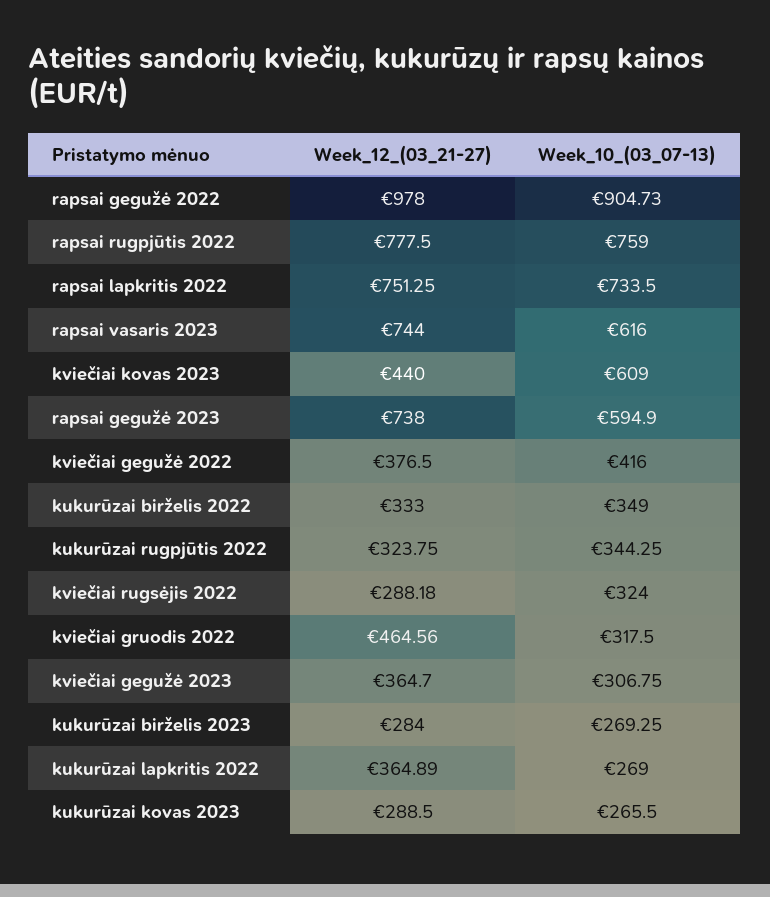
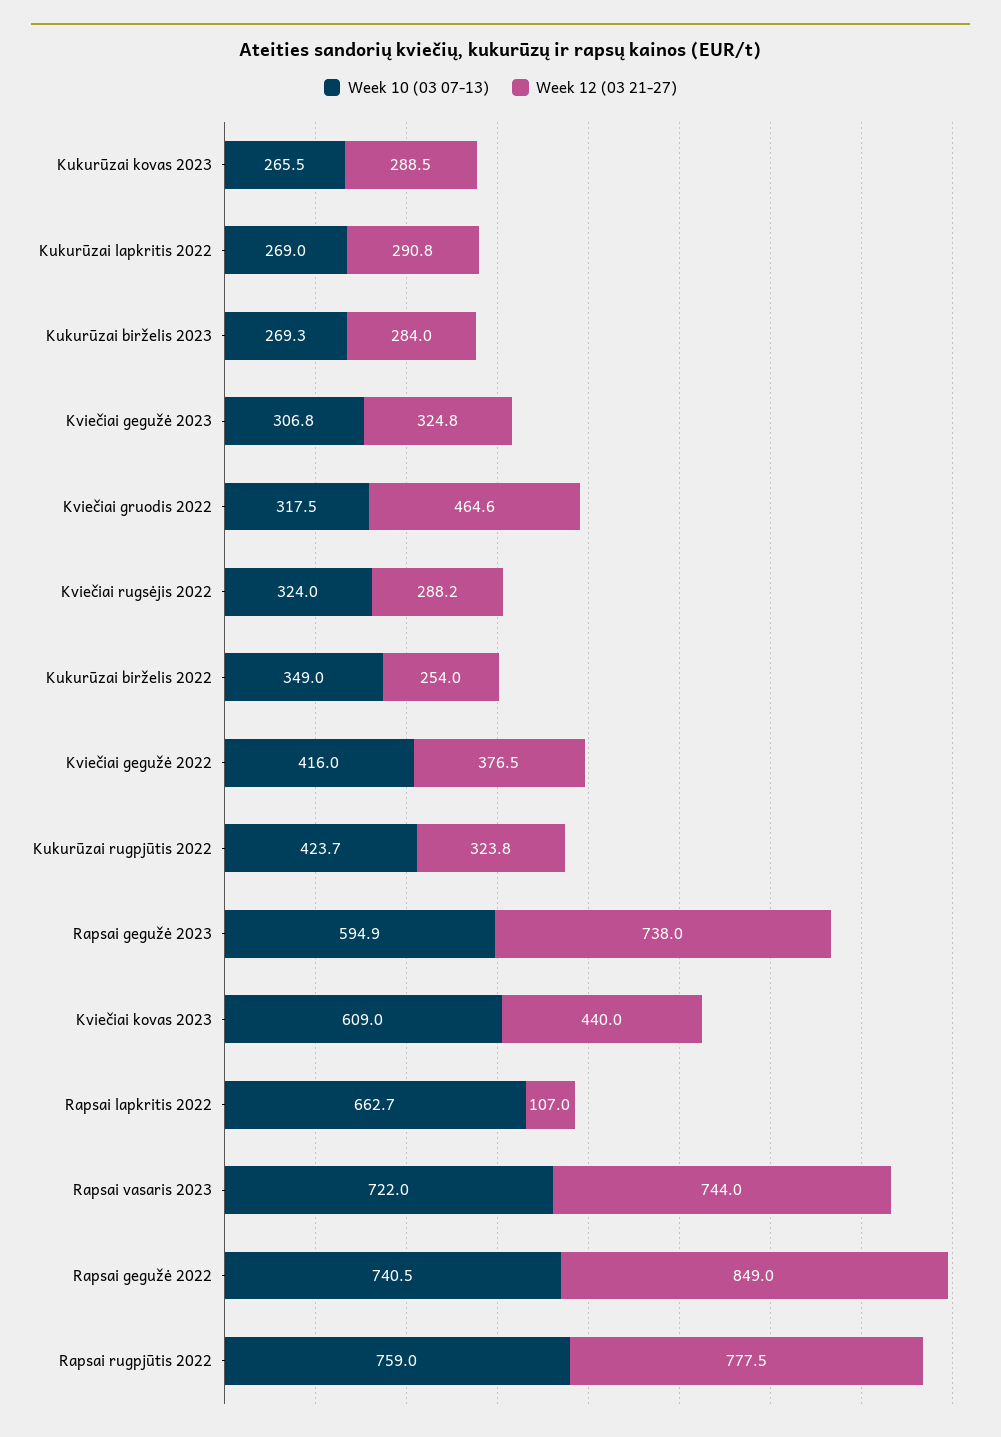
  {
    "Week_12_(03_21-27)": {
-     "rapsai gegužė 2022": 978,
+     "rapsai gegužė 2022": 849,
      "rapsai rugpjūtis 2022": 777.5,
-     "rapsai lapkritis 2022": 751.25,
+     "rapsai lapkritis 2022": 107,
      "rapsai vasaris 2023": 744,
      "kviečiai kovas 2023": 440,
      "rapsai gegužė 2023": 738,
      "kviečiai gegužė 2022": 376.5,
-     "kukurūzai birželis 2022": 333,
+     "kukurūzai birželis 2022": 254,
      "kukurūzai rugpjūtis 2022": 323.75,
      "kviečiai rugsėjis 2022": 288.18,
      "kviečiai gruodis 2022": 464.56,
-     "kviečiai gegužė 2023": 364.7,
+     "kviečiai gegužė 2023": 324.8,
      "kukurūzai birželis 2023": 284,
-     "kukurūzai lapkritis 2022": 364.89,
+     "kukurūzai lapkritis 2022": 290.8,
      "kukurūzai kovas 2023": 288.5
    },
    "Week_10_(03_07-13)": {
-     "rapsai gegužė 2022": 904.73,
+     "rapsai gegužė 2022": 740.5,
      "rapsai rugpjūtis 2022": 759,
-     "rapsai lapkritis 2022": 733.5,
+     "rapsai lapkritis 2022": 662.7,
-     "rapsai vasaris 2023": 616,
+     "rapsai vasaris 2023": 722,
      "kviečiai kovas 2023": 609,
      "rapsai gegužė 2023": 594.9,
      "kviečiai gegužė 2022": 416,
      "kukurūzai birželis 2022": 349,
-     "kukurūzai rugpjūtis 2022": 344.25,
+     "kukurūzai rugpjūtis 2022": 423.7,
      "kviečiai rugsėjis 2022": 324,
      "kviečiai gruodis 2022": 317.5,
      "kviečiai gegužė 2023": 306.75,
      "kukurūzai birželis 2023": 269.25,
      "kukurūzai lapkritis 2022": 269,
      "kukurūzai kovas 2023": 265.5
    }
  }

